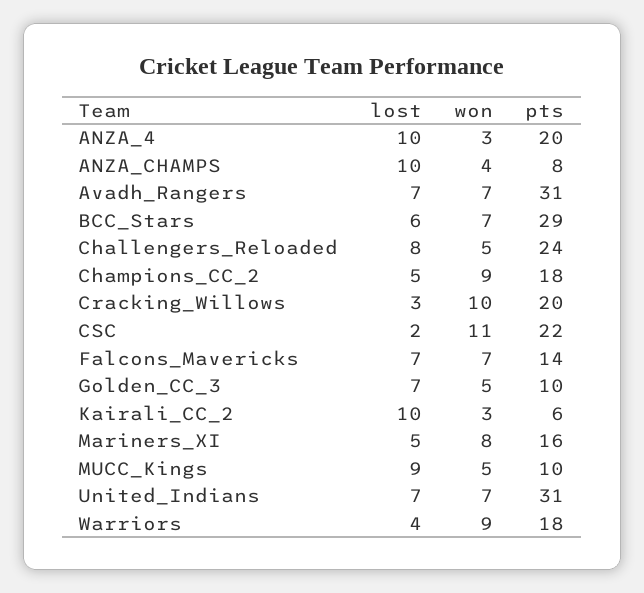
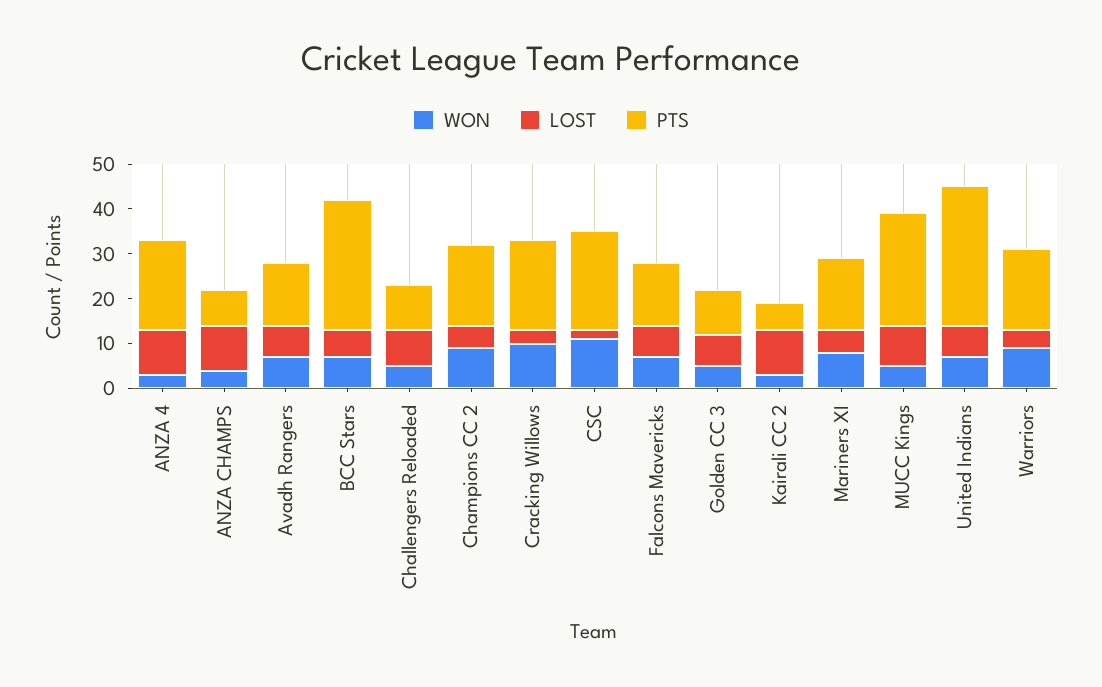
  {
    "lost": {
      "ANZA_4": 10,
      "ANZA_CHAMPS": 10,
      "Avadh_Rangers": 7,
      "BCC_Stars": 6,
      "Challengers_Reloaded": 8,
      "Champions_CC_2": 5,
      "Cracking_Willows": 3,
      "CSC": 2,
      "Falcons_Mavericks": 7,
      "Golden_CC_3": 7,
      "Kairali_CC_2": 10,
      "Mariners_XI": 5,
      "MUCC_Kings": 9,
      "United_Indians": 7,
      "Warriors": 4
    },
    "won": {
      "ANZA_4": 3,
      "ANZA_CHAMPS": 4,
      "Avadh_Rangers": 7,
      "BCC_Stars": 7,
      "Challengers_Reloaded": 5,
      "Champions_CC_2": 9,
      "Cracking_Willows": 10,
      "CSC": 11,
      "Falcons_Mavericks": 7,
      "Golden_CC_3": 5,
      "Kairali_CC_2": 3,
      "Mariners_XI": 8,
      "MUCC_Kings": 5,
      "United_Indians": 7,
      "Warriors": 9
    },
    "pts": {
      "ANZA_4": 20,
      "ANZA_CHAMPS": 8,
-     "Avadh_Rangers": 31,
+     "Avadh_Rangers": 15,
      "BCC_Stars": 29,
-     "Challengers_Reloaded": 24,
+     "Challengers_Reloaded": 10,
      "Champions_CC_2": 18,
      "Cracking_Willows": 20,
      "CSC": 22,
      "Falcons_Mavericks": 14,
      "Golden_CC_3": 10,
      "Kairali_CC_2": 6,
      "Mariners_XI": 16,
-     "MUCC_Kings": 10,
+     "MUCC_Kings": 25,
      "United_Indians": 31,
      "Warriors": 18
    }
  }

